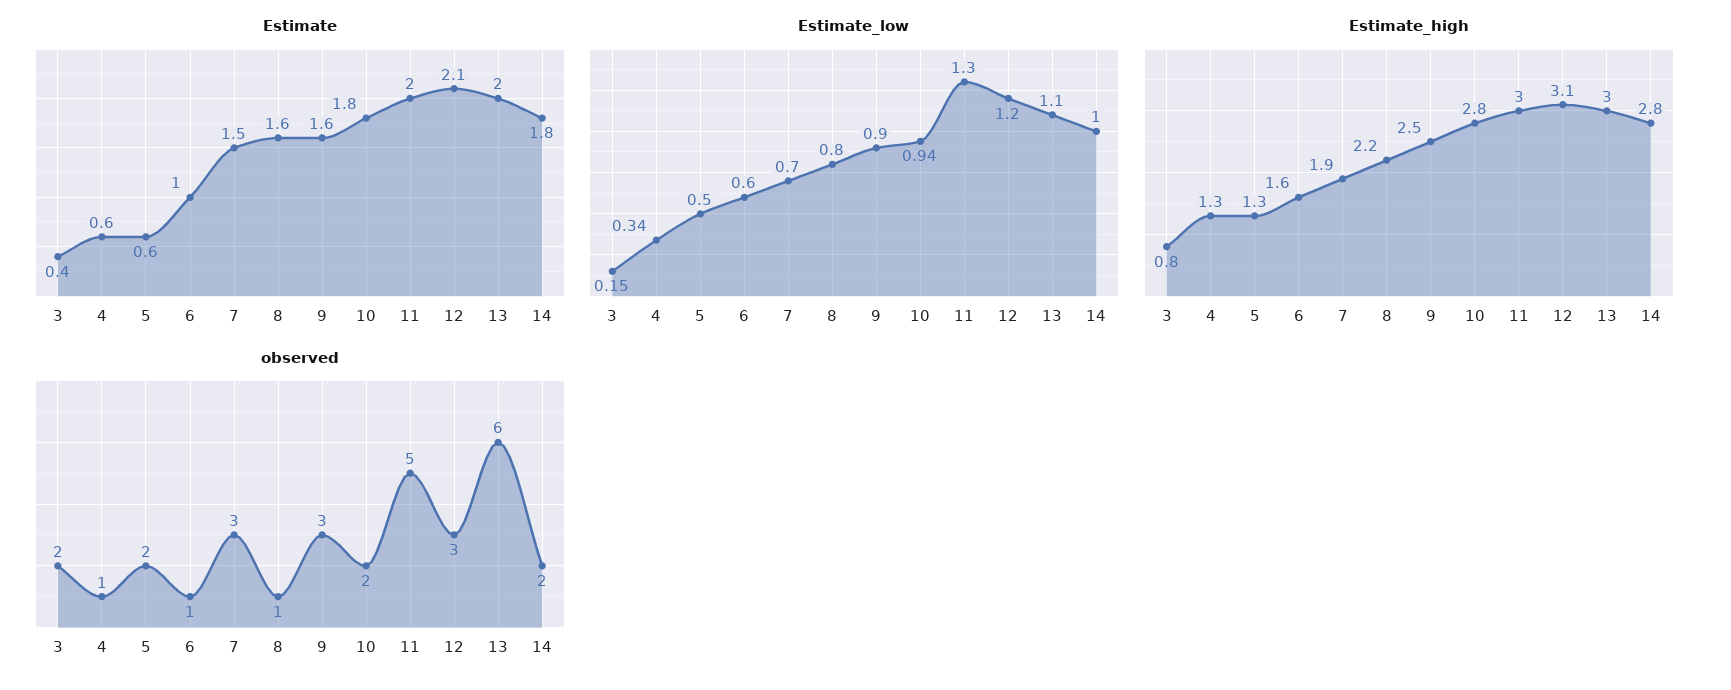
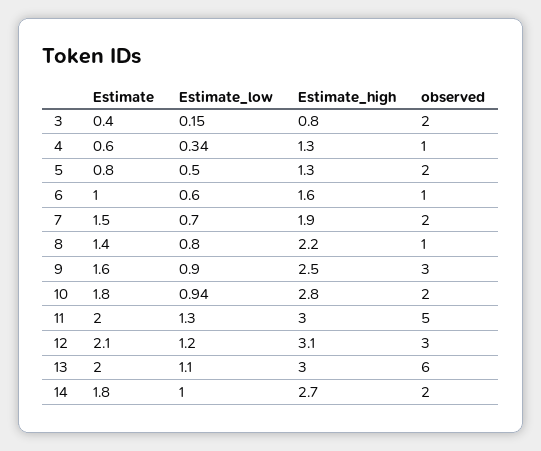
  {
    "Estimate": {
      "3": 0.4,
      "4": 0.6,
-     "5": 0.6,
+     "5": 0.8,
      "6": 1,
      "7": 1.5,
-     "8": 1.6,
+     "8": 1.4,
      "9": 1.6,
      "10": 1.8,
      "11": 2,
      "12": 2.1,
      "13": 2,
      "14": 1.8
    },
    "Estimate_low": {
      "3": 0.15,
      "4": 0.34,
      "5": 0.5,
      "6": 0.6,
      "7": 0.7,
      "8": 0.8,
      "9": 0.9,
      "10": 0.94,
      "11": 1.3,
      "12": 1.2,
      "13": 1.1,
      "14": 1
    },
    "Estimate_high": {
      "3": 0.8,
      "4": 1.3,
      "5": 1.3,
      "6": 1.6,
      "7": 1.9,
      "8": 2.2,
      "9": 2.5,
      "10": 2.8,
      "11": 3,
      "12": 3.1,
      "13": 3,
-     "14": 2.8
+     "14": 2.7
    },
    "observed": {
      "3": 2,
      "4": 1,
      "5": 2,
      "6": 1,
-     "7": 3,
+     "7": 2,
      "8": 1,
      "9": 3,
      "10": 2,
      "11": 5,
      "12": 3,
      "13": 6,
      "14": 2
    }
  }

